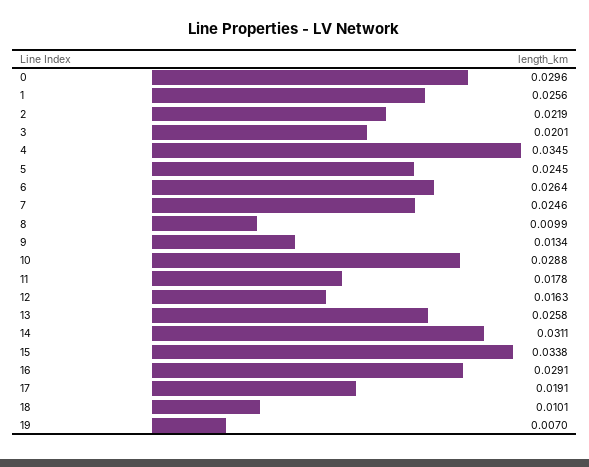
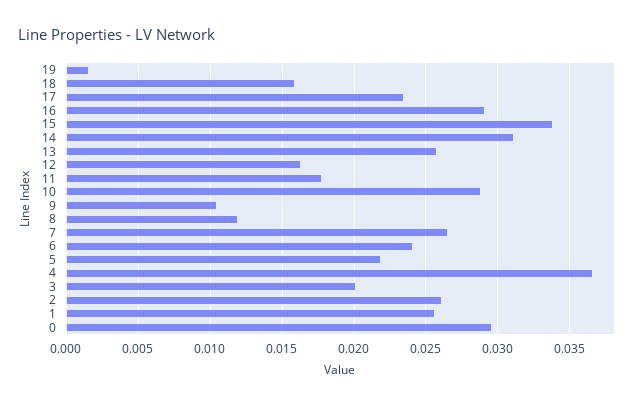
  {
    "0": 0.0296,
    "1": 0.0256,
-   "2": 0.0219,
+   "2": 0.026,
    "3": 0.0201,
-   "4": 0.0345,
+   "4": 0.0365,
-   "5": 0.0245,
+   "5": 0.022,
-   "6": 0.0264,
+   "6": 0.024,
-   "7": 0.0246,
+   "7": 0.0265,
-   "8": 0.0099,
+   "8": 0.012,
-   "9": 0.0134,
+   "9": 0.0105,
    "10": 0.0288,
    "11": 0.0178,
    "12": 0.0163,
    "13": 0.0258,
    "14": 0.0311,
    "15": 0.0338,
    "16": 0.0291,
-   "17": 0.0191,
+   "17": 0.0235,
-   "18": 0.0101,
+   "18": 0.016,
-   "19": 0.007
+   "19": 0.0015
  }

